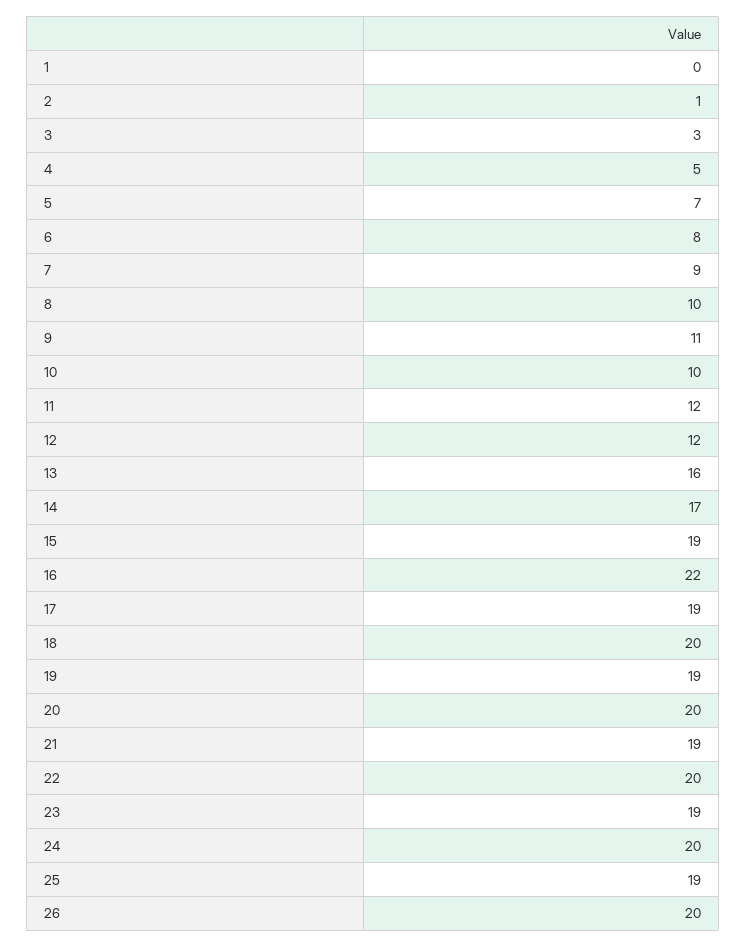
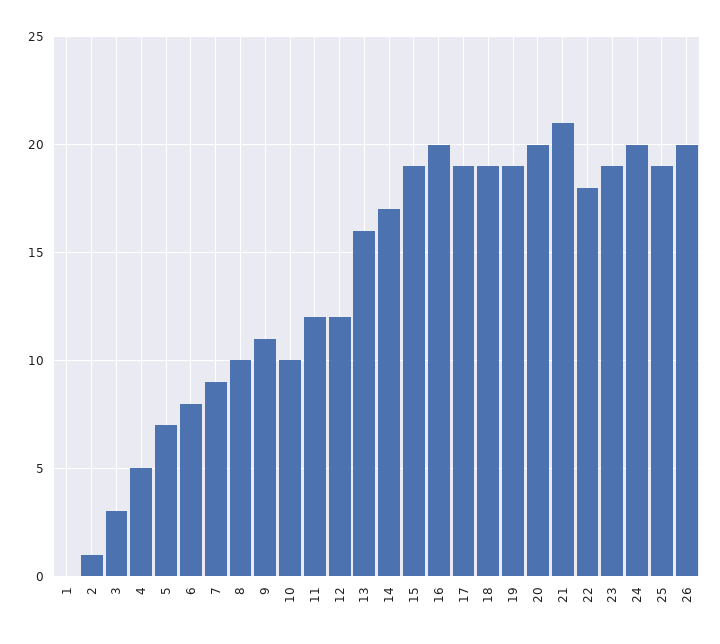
  {
    "1": 0,
    "2": 1,
    "3": 3,
    "4": 5,
    "5": 7,
    "6": 8,
    "7": 9,
    "8": 10,
    "9": 11,
    "10": 10,
    "11": 12,
    "12": 12,
    "13": 16,
    "14": 17,
    "15": 19,
-   "16": 22,
+   "16": 20,
    "17": 19,
-   "18": 20,
+   "18": 19,
    "19": 19,
    "20": 20,
-   "21": 19,
+   "21": 21,
-   "22": 20,
+   "22": 18,
    "23": 19,
    "24": 20,
    "25": 19,
    "26": 20
  }

